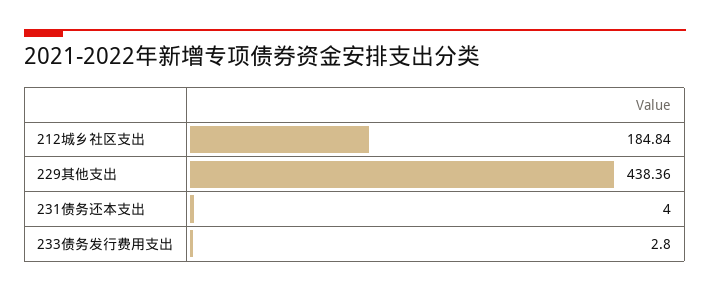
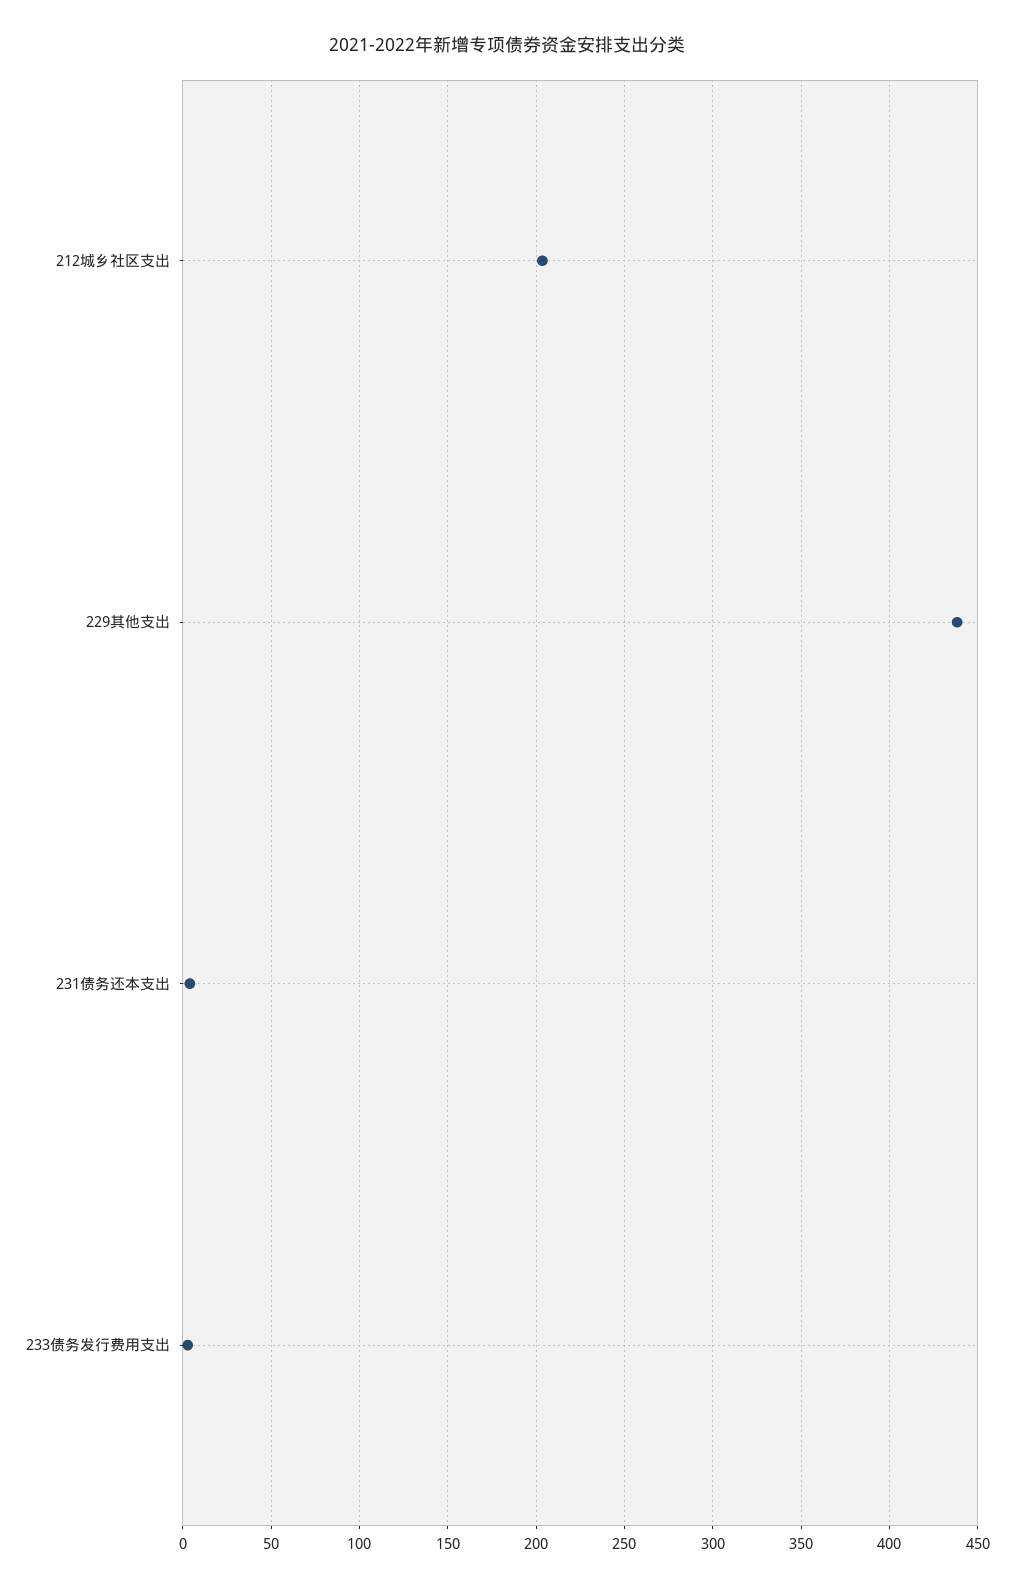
  {
-   "212城乡社区支出": 184.84,
+   "212城乡社区支出": 205,
    "229其他支出": 438.36,
    "231债务还本支出": 4,
    "233债务发行费用支出": 2.8
  }

